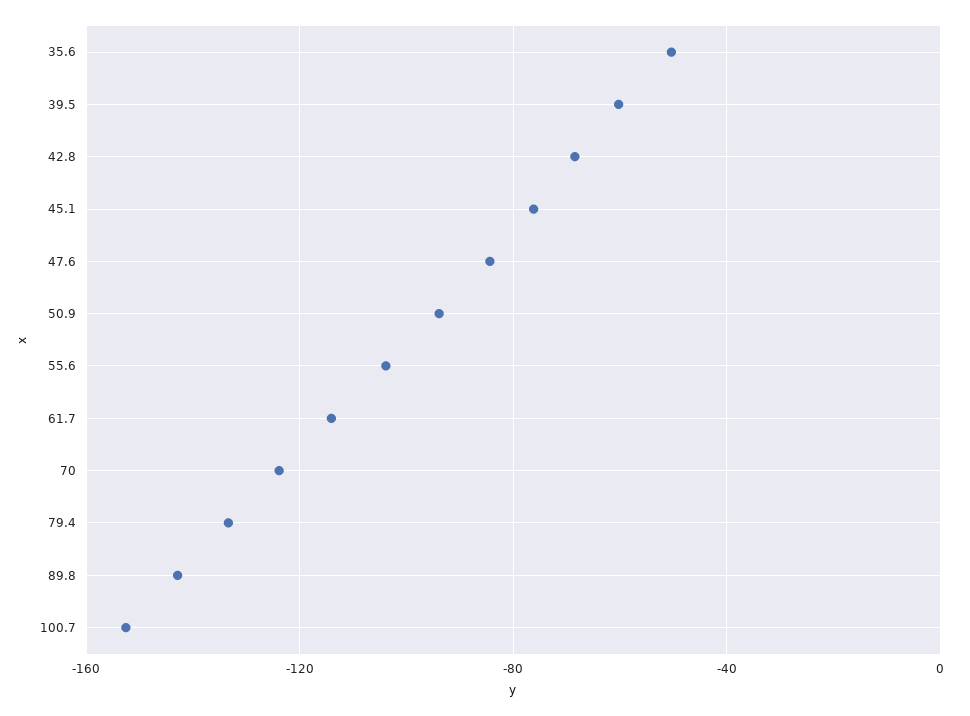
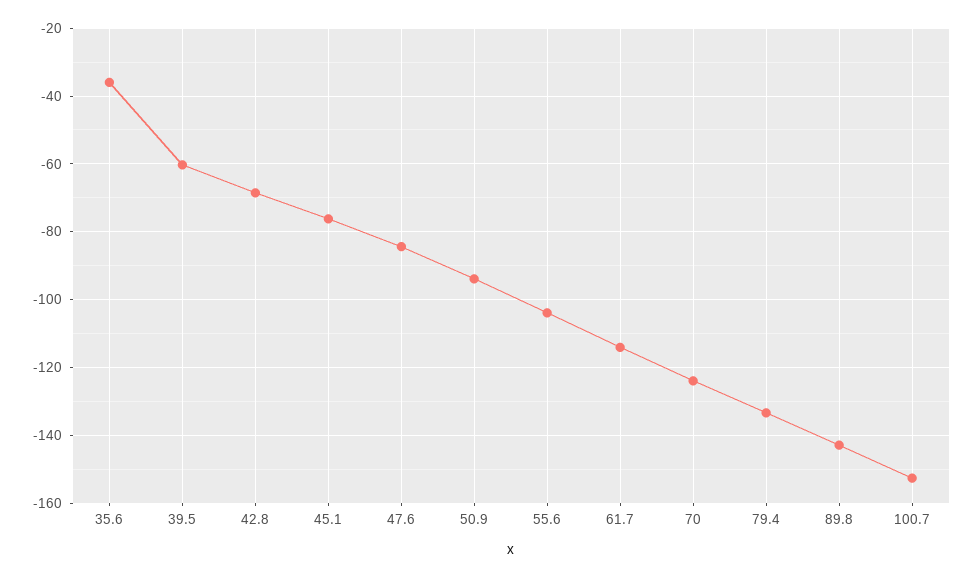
  {
-   "35.6": -50,
+   "35.6": -36,
    "39.5": -60,
    "42.8": -68,
    "45.1": -76,
    "47.6": -84,
    "50.9": -94,
    "55.6": -104,
    "61.7": -114,
    "70": -124,
    "79.4": -134,
    "89.8": -142,
    "100.7": -152
  }

